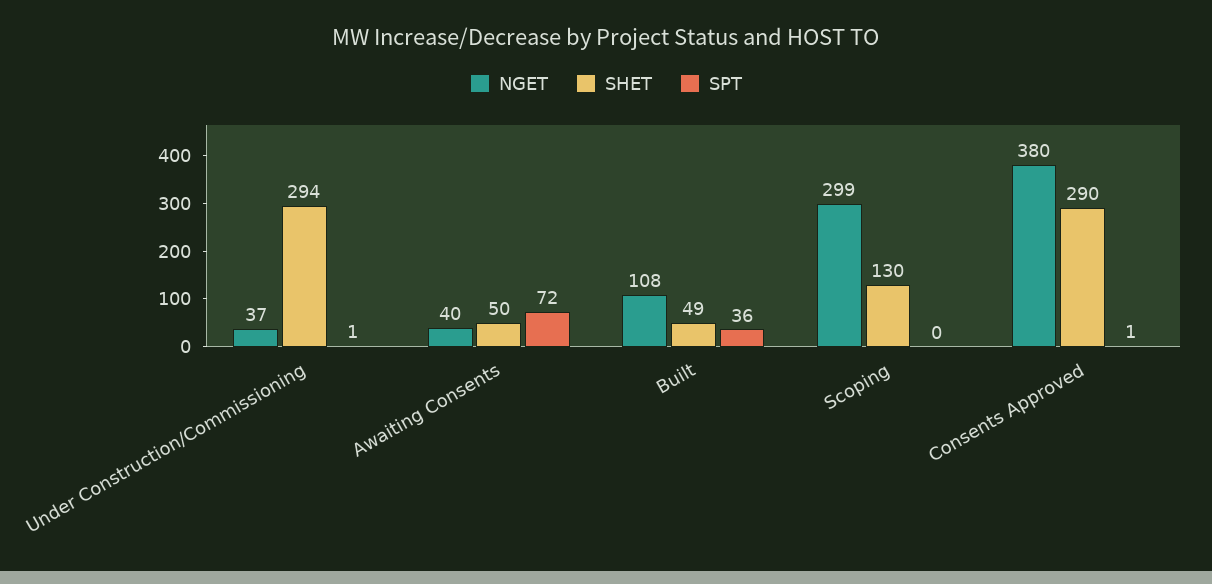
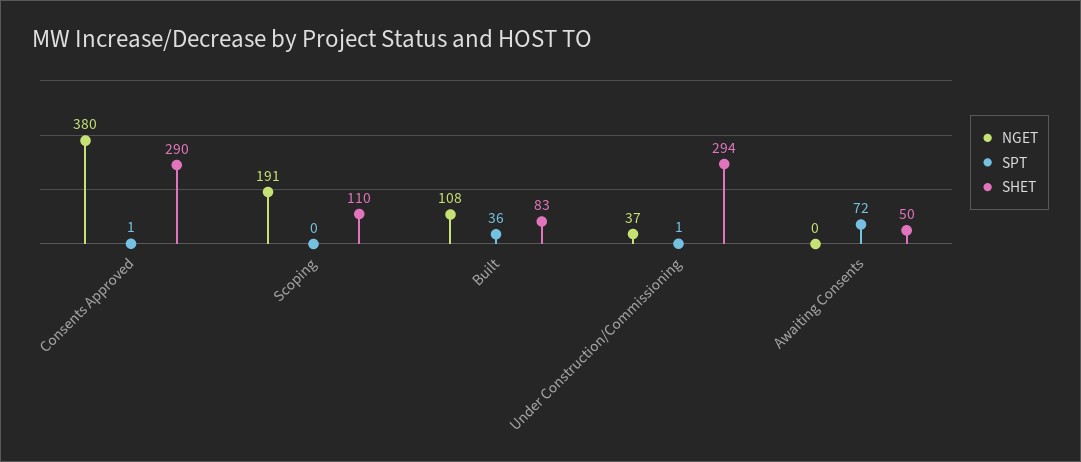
  {
    "NGET": {
      "Under Construction/Commissioning": 37,
-     "Awaiting Consents": 40,
+     "Awaiting Consents": 0,
      "Built": 108,
-     "Scoping": 299,
+     "Scoping": 191,
      "Consents Approved": 380
    },
    "SHET": {
      "Under Construction/Commissioning": 294,
      "Awaiting Consents": 50,
-     "Built": 49,
+     "Built": 83,
-     "Scoping": 130,
+     "Scoping": 110,
      "Consents Approved": 290
    },
    "SPT": {
      "Under Construction/Commissioning": 1,
      "Awaiting Consents": 72,
      "Built": 36,
      "Scoping": 0,
      "Consents Approved": 1
    }
  }

